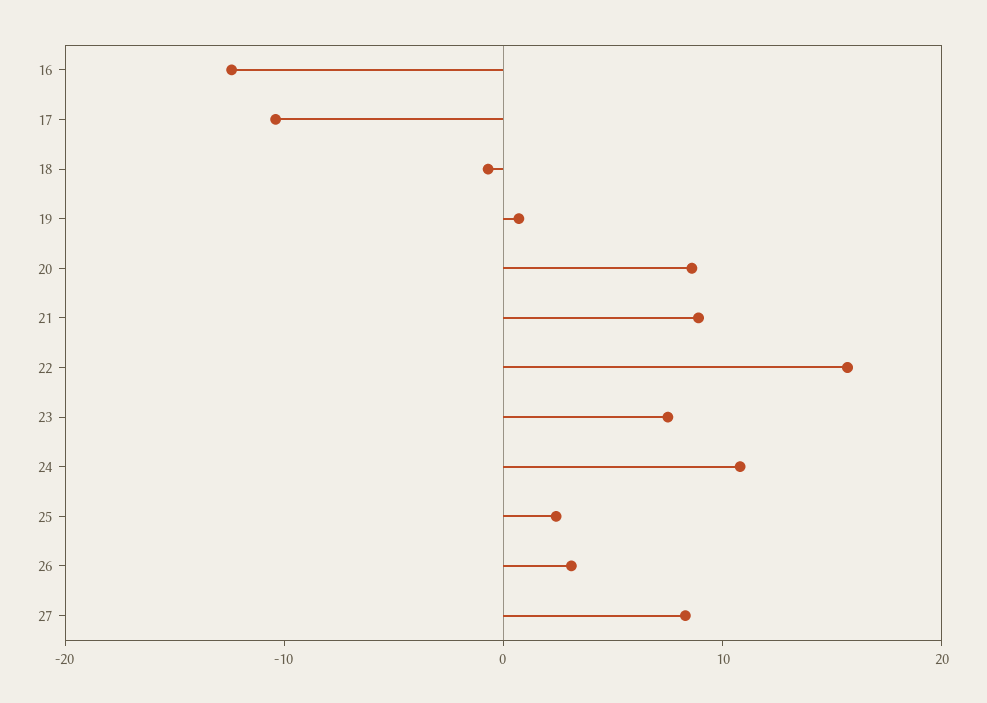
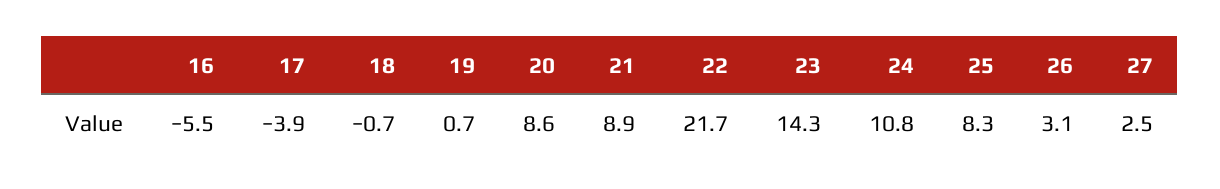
  {
-   "16": -12,
+   "16": -5.5,
-   "17": -10,
+   "17": -3.9,
    "18": -0.7,
    "19": 0.7,
    "20": 8.6,
    "21": 8.9,
-   "22": 16,
+   "22": 21.7,
-   "23": 8,
+   "23": 14.3,
    "24": 10.8,
-   "25": 2,
+   "25": 8.3,
    "26": 3.1,
-   "27": 8
+   "27": 2.5
  }

